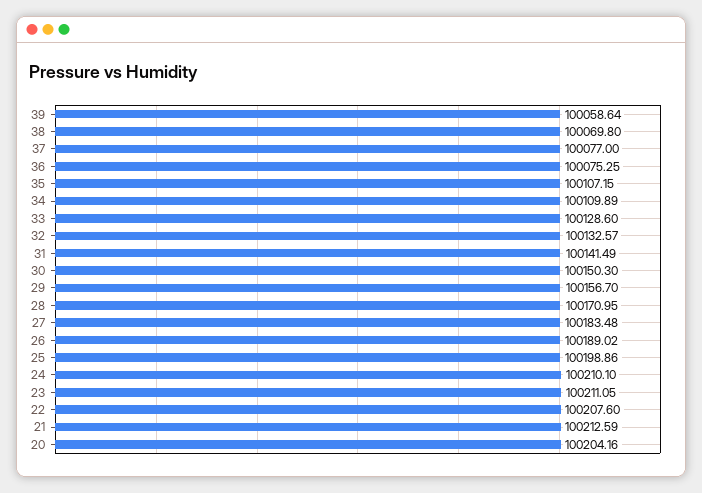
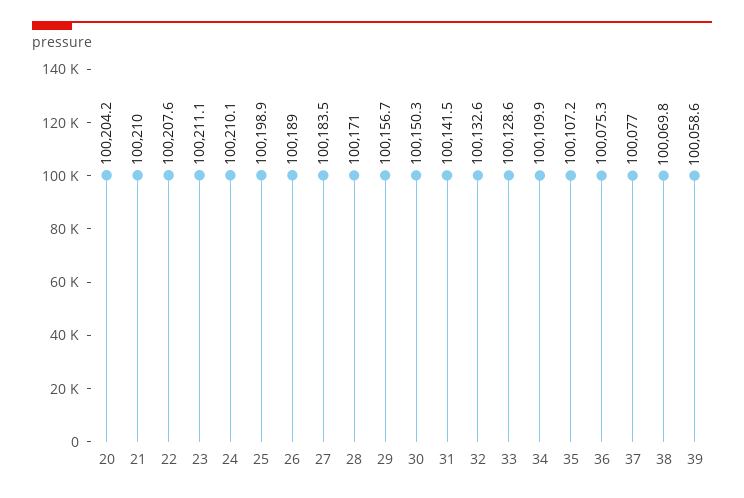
  {
    "39": 100058.64,
    "38": 100069.8,
    "37": 100077,
    "36": 100075.25,
    "35": 100107.15,
    "34": 100109.89,
    "33": 100128.6,
    "32": 100132.57,
    "31": 100141.49,
    "30": 100150.3,
    "29": 100156.7,
    "28": 100170.95,
    "27": 100183.48,
    "26": 100189.02,
    "25": 100198.86,
    "24": 100210.1,
    "23": 100211.05,
    "22": 100207.6,
-   "21": 100212.59,
+   "21": 100210,
    "20": 100204.16
  }

